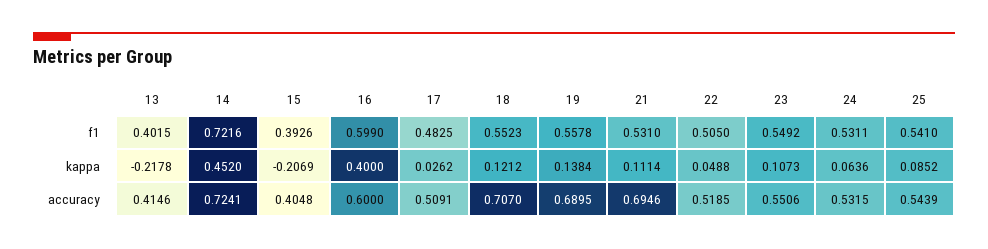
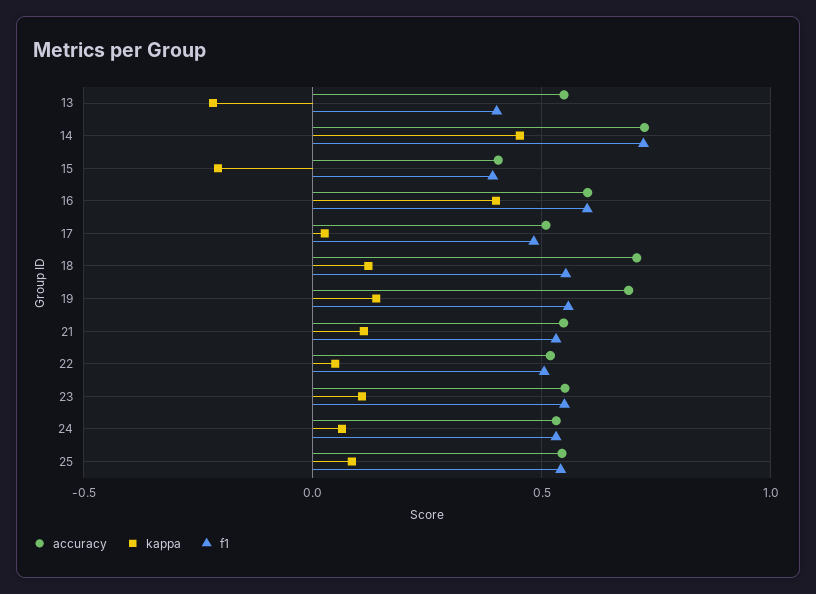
  {
    "f1": {
      "13": 0.4015,
      "14": 0.7216,
      "15": 0.3926,
      "16": 0.599,
      "17": 0.4825,
      "18": 0.5523,
      "19": 0.5578,
      "21": 0.531,
      "22": 0.505,
      "23": 0.5492,
      "24": 0.5311,
      "25": 0.541
    },
    "kappa": {
      "13": -0.2178,
      "14": 0.452,
      "15": -0.2069,
      "16": 0.4,
      "17": 0.0262,
      "18": 0.1212,
      "19": 0.1384,
      "21": 0.1114,
      "22": 0.0488,
      "23": 0.1073,
      "24": 0.0636,
      "25": 0.0852
    },
    "accuracy": {
-     "13": 0.4146,
+     "13": 0.55,
      "14": 0.7241,
      "15": 0.4048,
      "16": 0.6,
      "17": 0.5091,
      "18": 0.707,
      "19": 0.6895,
-     "21": 0.6946,
+     "21": 0.55,
      "22": 0.5185,
      "23": 0.5506,
      "24": 0.5315,
      "25": 0.5439
    }
  }

